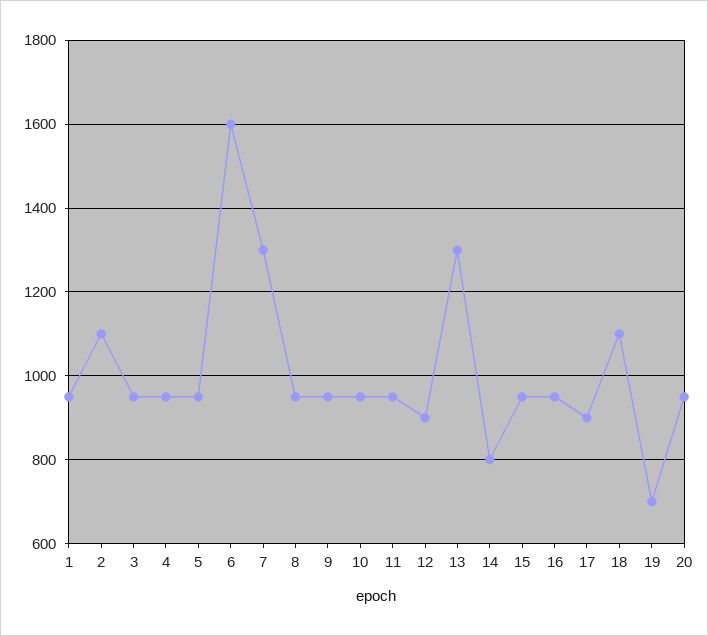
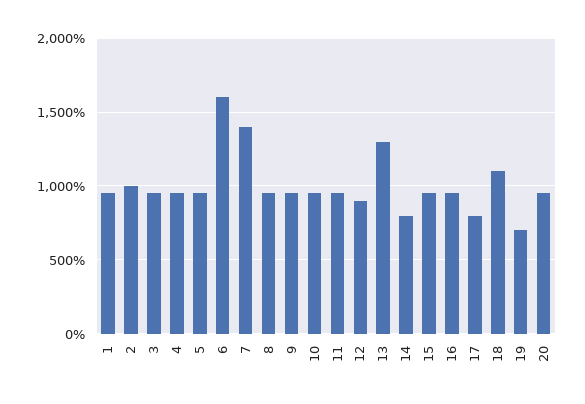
  {
    "1": 960,
-   "2": 1100,
+   "2": 1000,
    "3": 960,
    "4": 960,
    "5": 960,
    "6": 1600,
-   "7": 1300,
+   "7": 1400,
    "8": 960,
    "9": 960,
    "10": 960,
    "11": 960,
    "12": 900,
    "13": 1300,
    "14": 800,
    "15": 960,
    "16": 960,
-   "17": 900,
+   "17": 800,
    "18": 1100,
    "19": 700,
    "20": 960
  }

